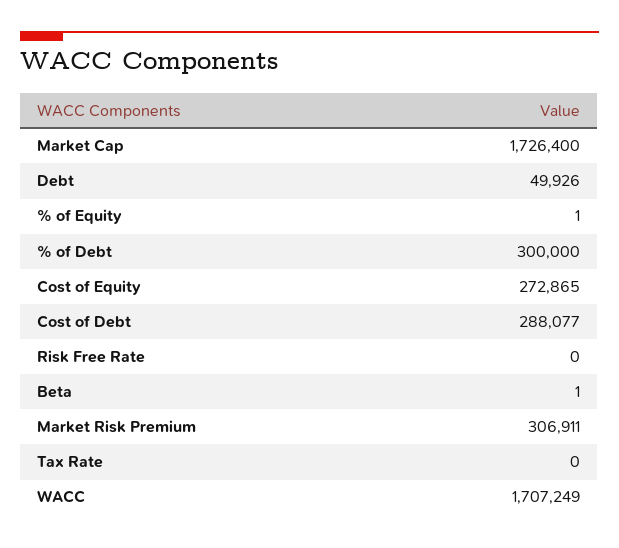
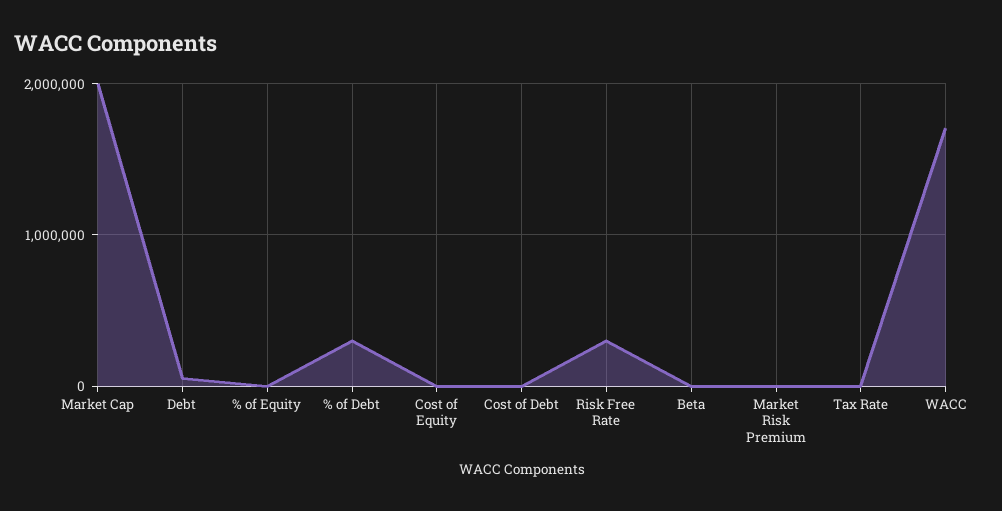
  {
-   "Market Cap": 1726400,
+   "Market Cap": 2000000,
    "Debt": 49926,
    "% of Equity": 1,
    "% of Debt": 300000,
-   "Cost of Equity": 272865,
+   "Cost of Equity": 0,
-   "Cost of Debt": 288077,
+   "Cost of Debt": 0,
-   "Risk Free Rate": 0,
+   "Risk Free Rate": 300000,
    "Beta": 1,
-   "Market Risk Premium": 306911,
+   "Market Risk Premium": 0,
    "Tax Rate": 0,
    "WACC": 1707249
  }

